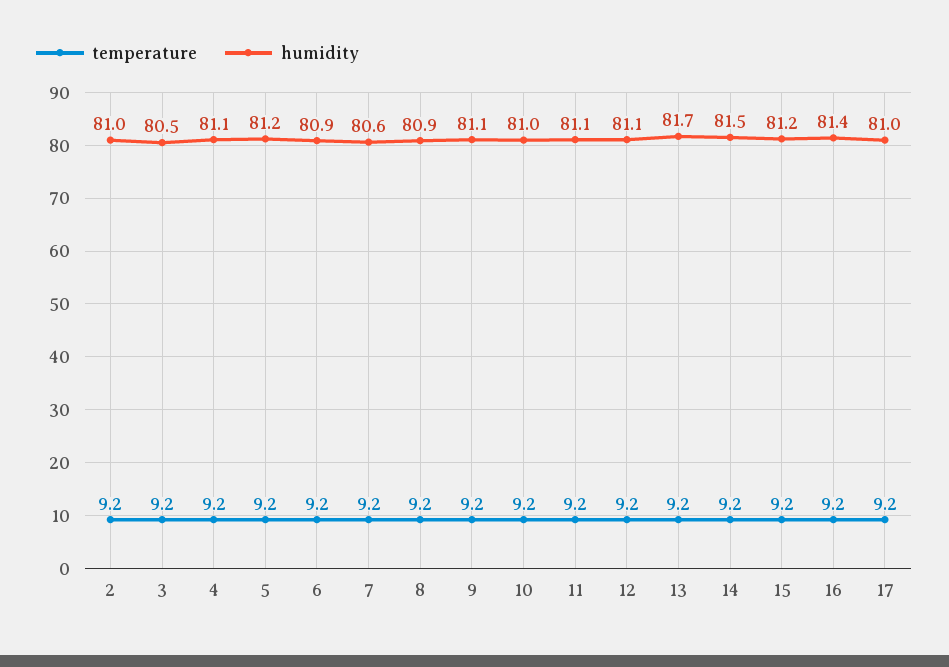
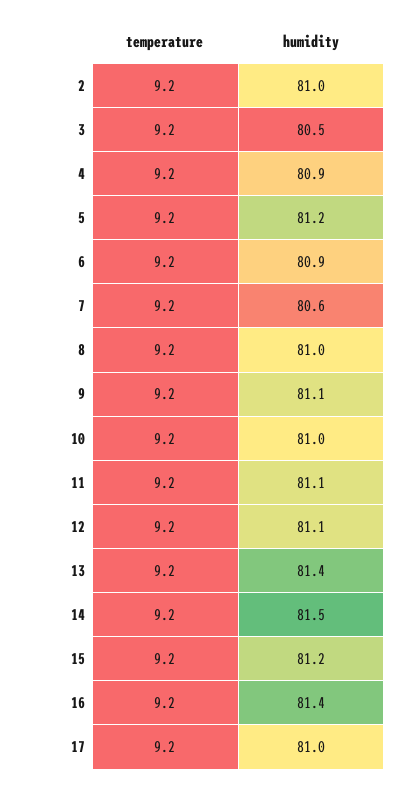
  {
    "temperature": {
      "2": 9.2,
      "3": 9.2,
      "4": 9.2,
      "5": 9.2,
      "6": 9.2,
      "7": 9.2,
      "8": 9.2,
      "9": 9.2,
      "10": 9.2,
      "11": 9.2,
      "12": 9.2,
      "13": 9.2,
      "14": 9.2,
      "15": 9.2,
      "16": 9.2,
      "17": 9.2
    },
    "humidity": {
      "2": 81,
      "3": 80.5,
-     "4": 81.1,
+     "4": 80.9,
      "5": 81.2,
      "6": 80.9,
      "7": 80.6,
-     "8": 80.9,
+     "8": 81,
      "9": 81.1,
      "10": 81,
      "11": 81.1,
      "12": 81.1,
-     "13": 81.7,
+     "13": 81.4,
      "14": 81.5,
      "15": 81.2,
      "16": 81.4,
      "17": 81
    }
  }

